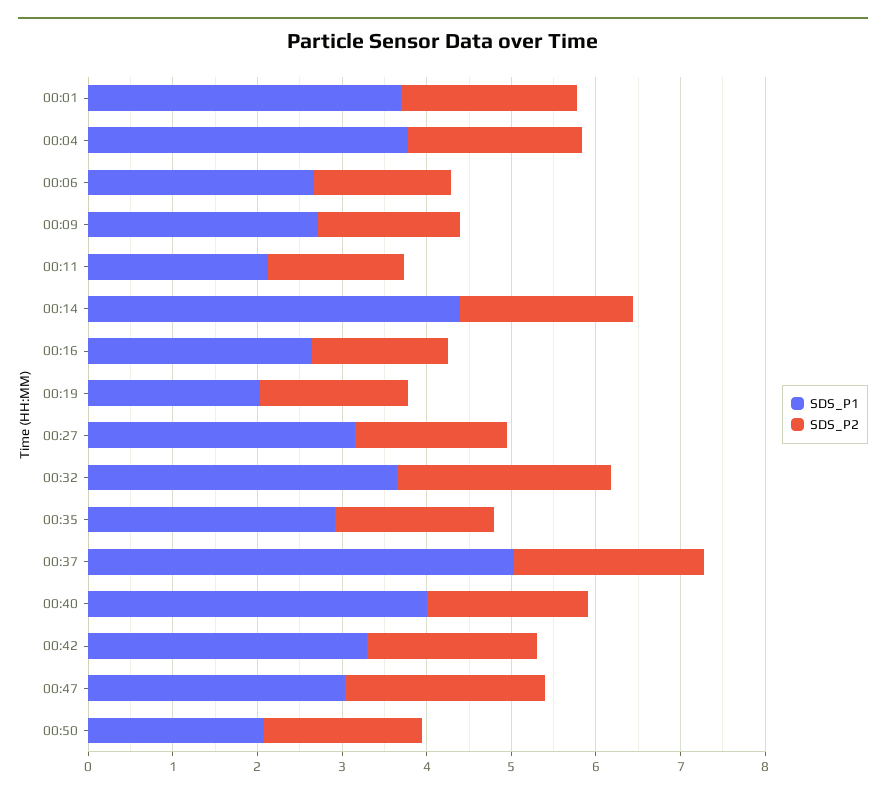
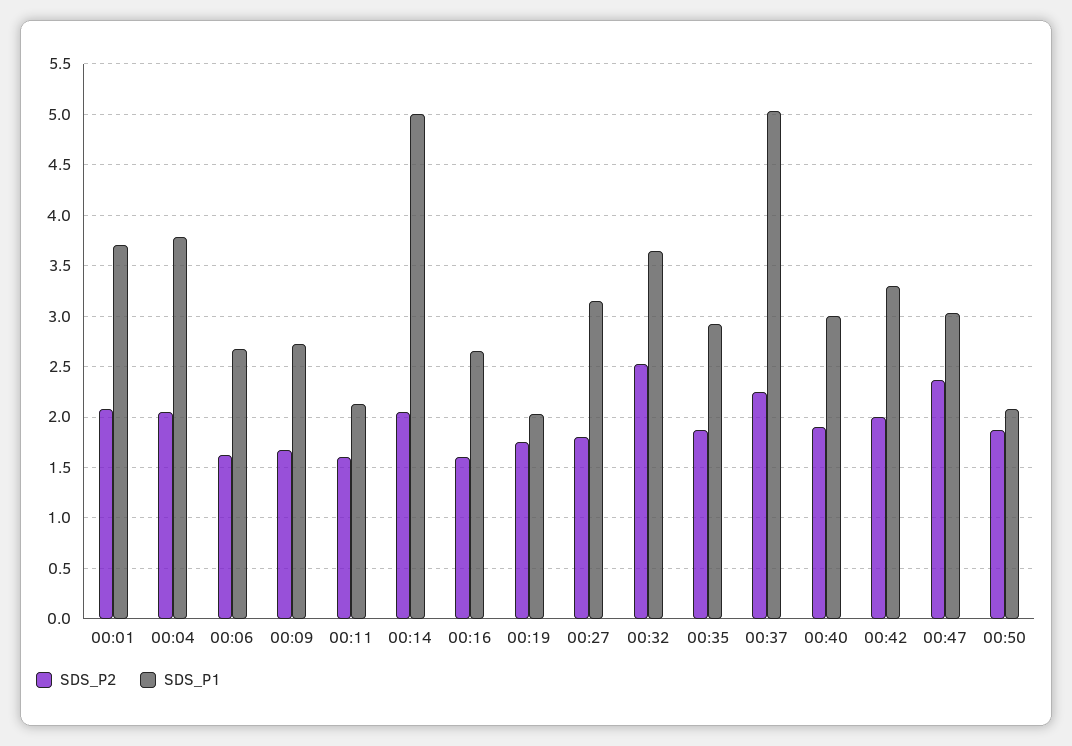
  {
    "SDS_P1": {
      "00:01": 3.7,
      "00:04": 3.8,
      "00:06": 2.7,
      "00:09": 2.7,
      "00:11": 2.1,
-     "00:14": 4.4,
+     "00:14": 5,
      "00:16": 2.7,
      "00:19": 2,
      "00:27": 3.2,
      "00:32": 3.7,
      "00:35": 2.9,
      "00:37": 5,
-     "00:40": 4,
+     "00:40": 3,
      "00:42": 3.3,
      "00:47": 3,
      "00:50": 2.1
    },
    "SDS_P2": {
      "00:01": 2.1,
      "00:04": 2.1,
      "00:06": 1.6,
      "00:09": 1.7,
      "00:11": 1.6,
      "00:14": 2.1,
      "00:16": 1.6,
      "00:19": 1.8,
      "00:27": 1.8,
      "00:32": 2.5,
      "00:35": 1.9,
      "00:37": 2.3,
      "00:40": 1.9,
      "00:42": 2,
      "00:47": 2.4,
      "00:50": 1.9
    }
  }

